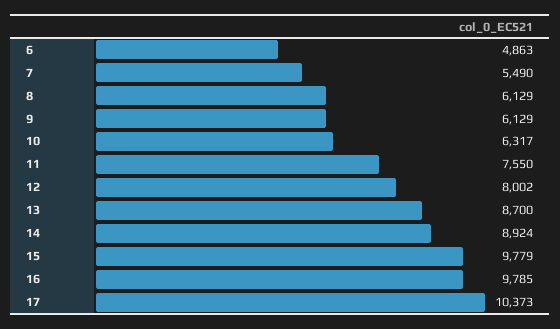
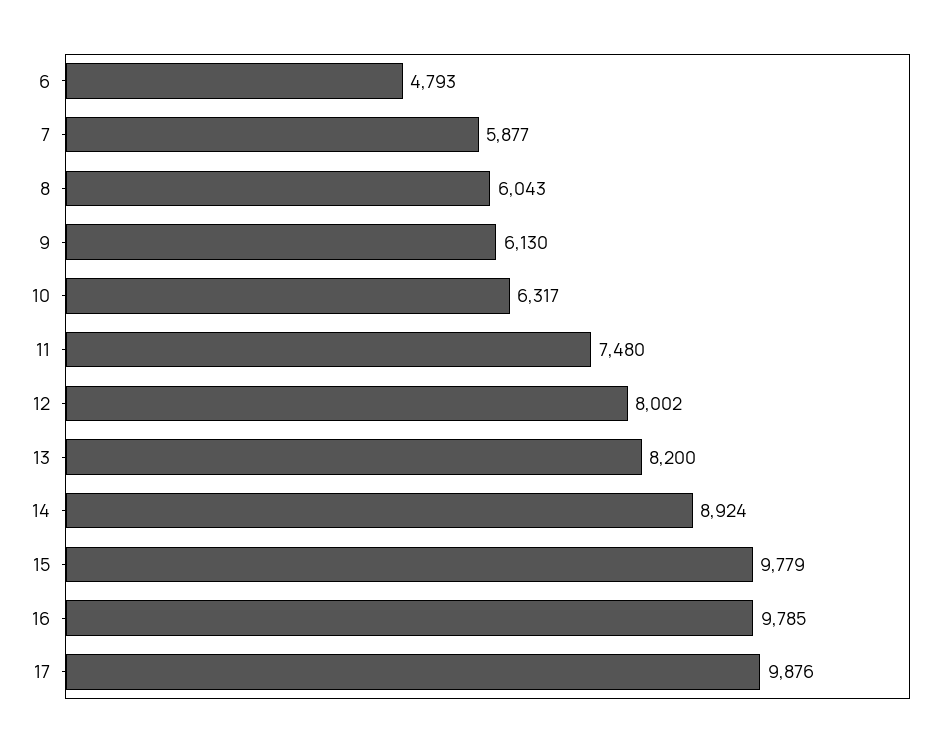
  {
-   "6": 4863,
+   "6": 4793,
-   "7": 5490,
+   "7": 5877,
-   "8": 6129,
+   "8": 6043,
-   "9": 6129,
+   "9": 6130,
    "10": 6317,
-   "11": 7550,
+   "11": 7480,
    "12": 8002,
-   "13": 8700,
+   "13": 8200,
    "14": 8924,
    "15": 9779,
    "16": 9785,
-   "17": 10373
+   "17": 9876
  }

